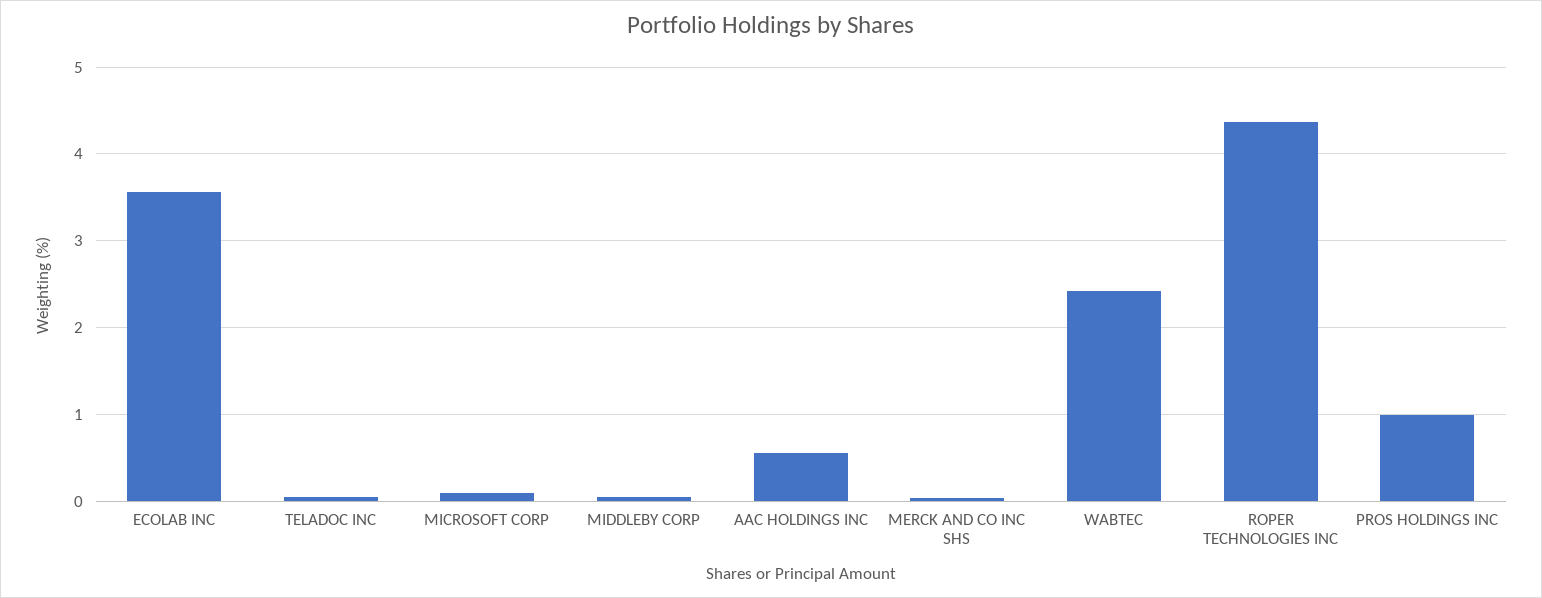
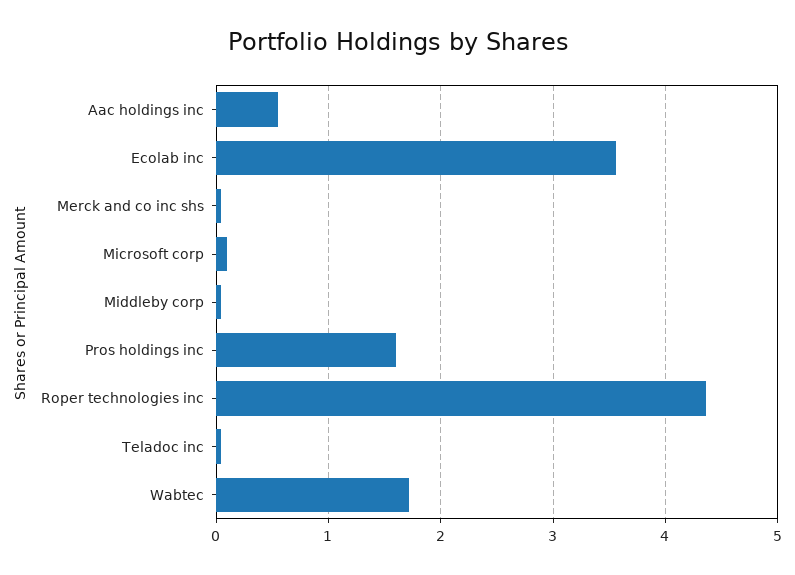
  {
    "ECOLAB INC": 3.6,
    "TELADOC INC": 0,
    "MICROSOFT CORP": 0.1,
    "MIDDLEBY CORP": 0,
    "AAC HOLDINGS INC": 0.6,
    "MERCK AND CO INC SHS": 0,
-   "WABTEC": 2.4,
+   "WABTEC": 1.7,
    "ROPER TECHNOLOGIES INC": 4.4,
-   "PROS HOLDINGS INC": 1
+   "PROS HOLDINGS INC": 1.6
  }

